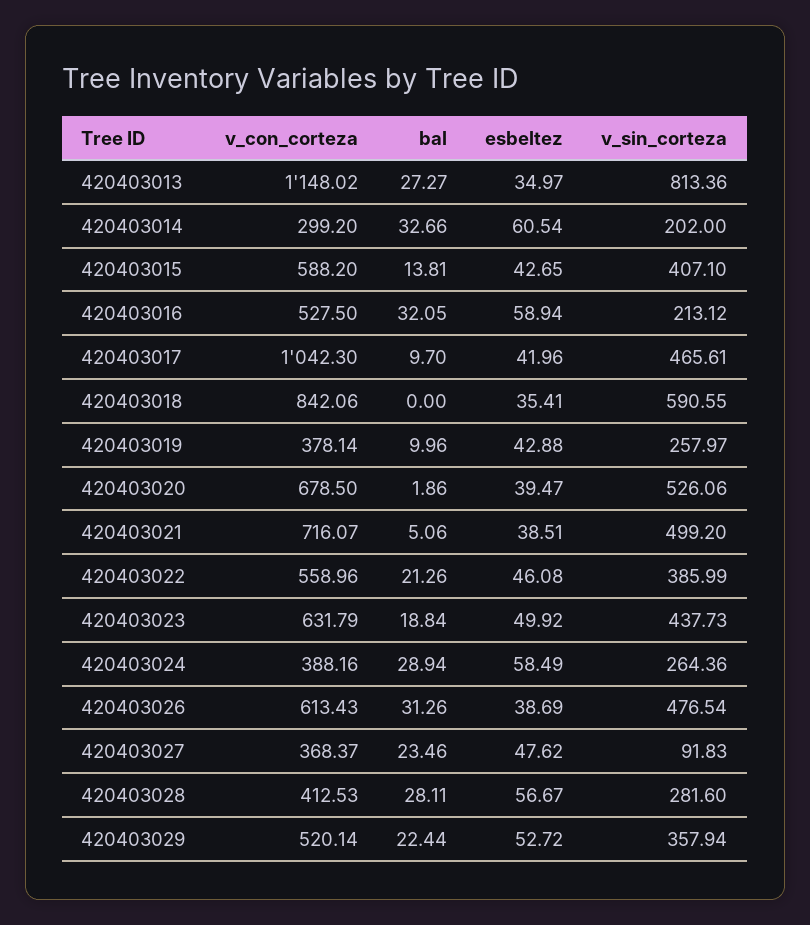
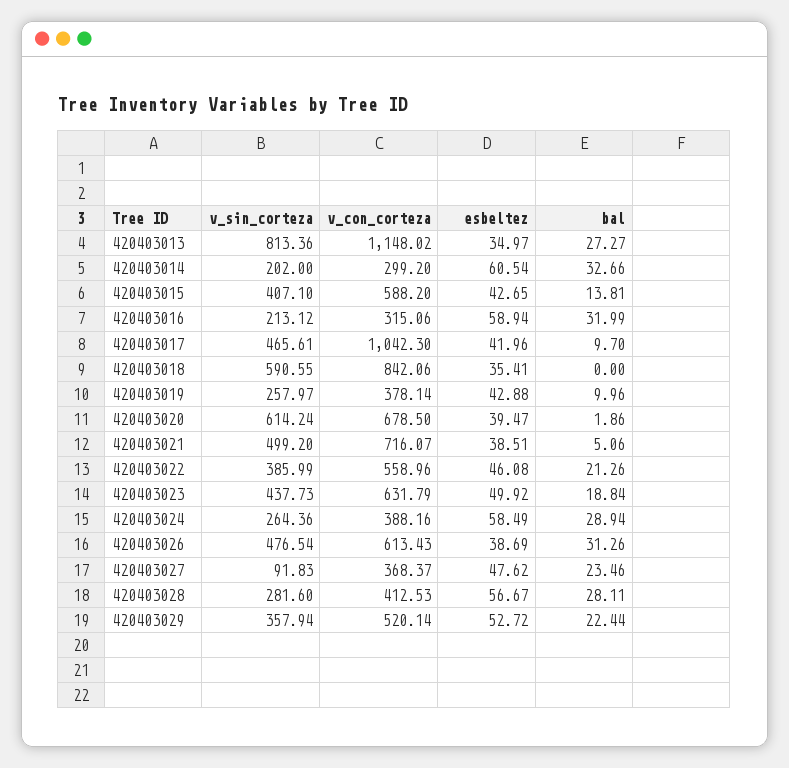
  {
    "v_con_corteza": {
      "420403013": 1148.02,
      "420403014": 299.2,
      "420403015": 588.2,
-     "420403016": 527.5,
+     "420403016": 315.06,
      "420403017": 1042.3,
      "420403018": 842.06,
      "420403019": 378.14,
      "420403020": 678.5,
      "420403021": 716.07,
      "420403022": 558.96,
      "420403023": 631.79,
      "420403024": 388.16,
      "420403026": 613.43,
      "420403027": 368.37,
      "420403028": 412.53,
      "420403029": 520.14
    },
    "bal": {
      "420403013": 27.27,
      "420403014": 32.66,
      "420403015": 13.81,
-     "420403016": 32.05,
+     "420403016": 31.99,
      "420403017": 9.7,
      "420403018": 0,
      "420403019": 9.96,
      "420403020": 1.86,
      "420403021": 5.06,
      "420403022": 21.26,
      "420403023": 18.84,
      "420403024": 28.94,
      "420403026": 31.26,
      "420403027": 23.46,
      "420403028": 28.11,
      "420403029": 22.44
    },
    "esbeltez": {
      "420403013": 34.97,
      "420403014": 60.54,
      "420403015": 42.65,
      "420403016": 58.94,
      "420403017": 41.96,
      "420403018": 35.41,
      "420403019": 42.88,
      "420403020": 39.47,
      "420403021": 38.51,
      "420403022": 46.08,
      "420403023": 49.92,
      "420403024": 58.49,
      "420403026": 38.69,
      "420403027": 47.62,
      "420403028": 56.67,
      "420403029": 52.72
    },
    "v_sin_corteza": {
      "420403013": 813.36,
      "420403014": 202,
      "420403015": 407.1,
      "420403016": 213.12,
      "420403017": 465.61,
      "420403018": 590.55,
      "420403019": 257.97,
-     "420403020": 526.06,
+     "420403020": 614.24,
      "420403021": 499.2,
      "420403022": 385.99,
      "420403023": 437.73,
      "420403024": 264.36,
      "420403026": 476.54,
      "420403027": 91.83,
      "420403028": 281.6,
      "420403029": 357.94
    }
  }

